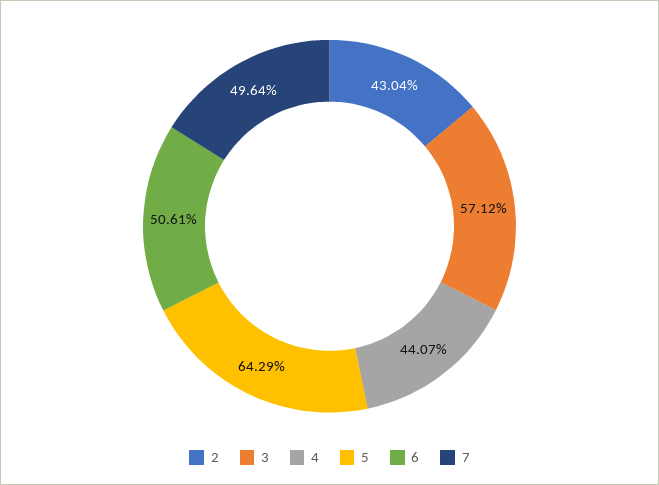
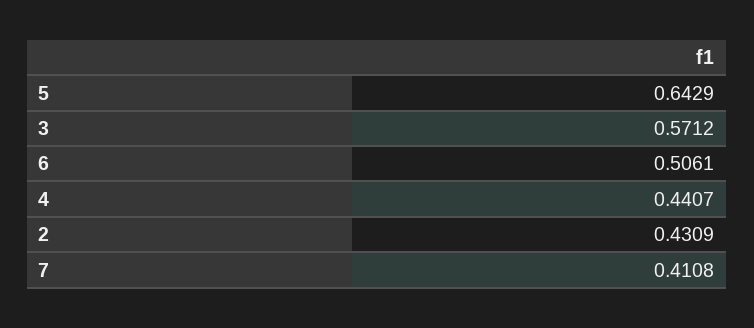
  {
-   "2": 0.4304,
+   "2": 0.4309,
    "3": 0.5712,
    "4": 0.4407,
    "5": 0.6429,
    "6": 0.5061,
-   "7": 0.4964
+   "7": 0.4108
  }

